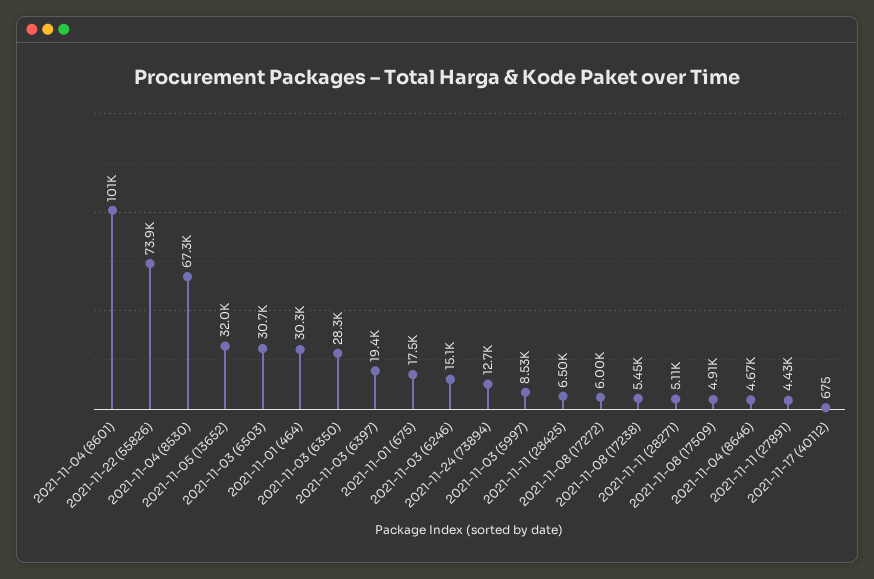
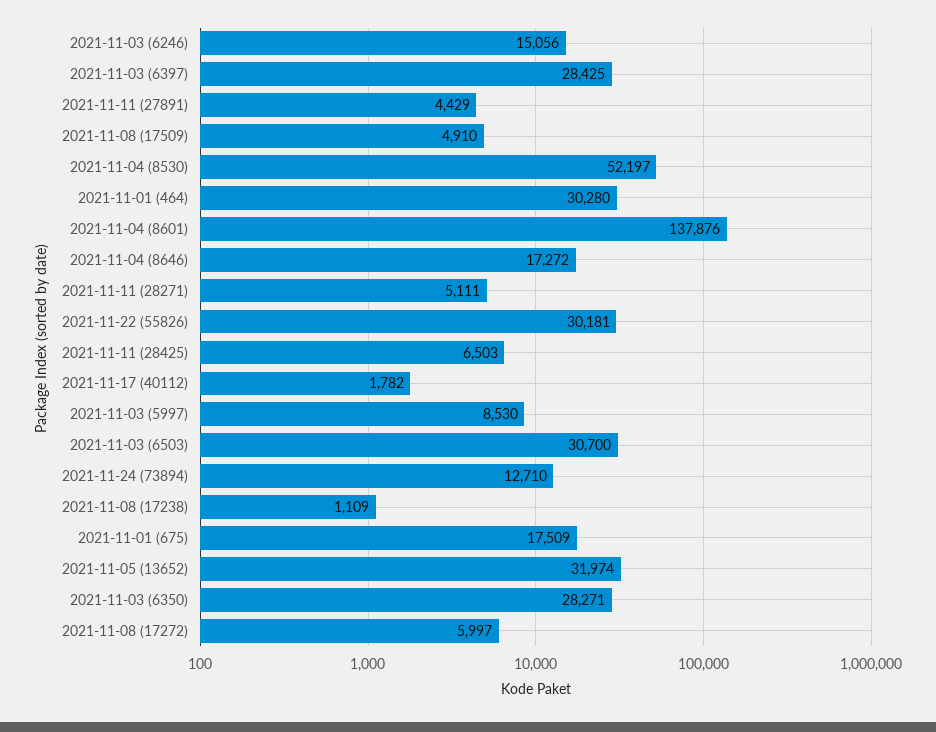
  {
-   "2021-11-04 (8601)": 101000,
+   "2021-11-04 (8601)": 137876,
-   "2021-11-22 (55826)": 73900,
+   "2021-11-22 (55826)": 30181,
-   "2021-11-04 (8530)": 67300,
+   "2021-11-04 (8530)": 52197,
    "2021-11-05 (13652)": 31974,
    "2021-11-03 (6503)": 30700,
    "2021-11-01 (464)": 30280,
    "2021-11-03 (6350)": 28271,
-   "2021-11-03 (6397)": 19400,
+   "2021-11-03 (6397)": 28425,
    "2021-11-01 (675)": 17509,
    "2021-11-03 (6246)": 15056,
    "2021-11-24 (73894)": 12710,
    "2021-11-03 (5997)": 8530,
    "2021-11-11 (28425)": 6503,
    "2021-11-08 (17272)": 5997,
-   "2021-11-08 (17238)": 5450,
+   "2021-11-08 (17238)": 1109,
    "2021-11-11 (28271)": 5111,
    "2021-11-08 (17509)": 4910,
-   "2021-11-04 (8646)": 4670,
+   "2021-11-04 (8646)": 17272,
    "2021-11-11 (27891)": 4429,
-   "2021-11-17 (40112)": 675
+   "2021-11-17 (40112)": 1782
  }

